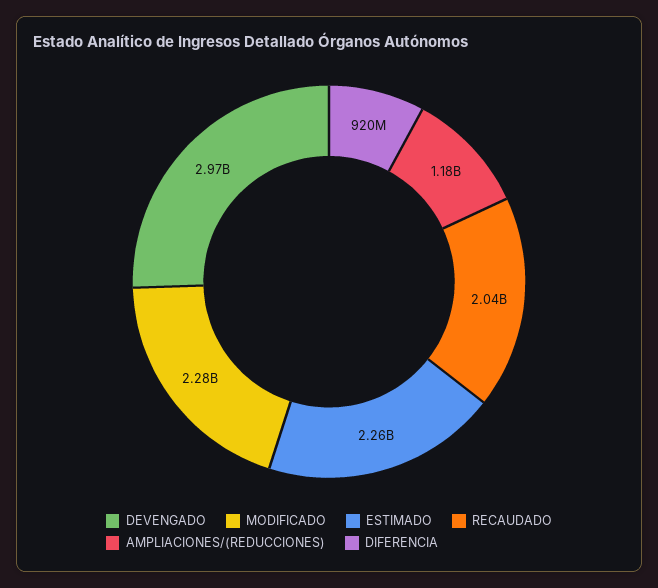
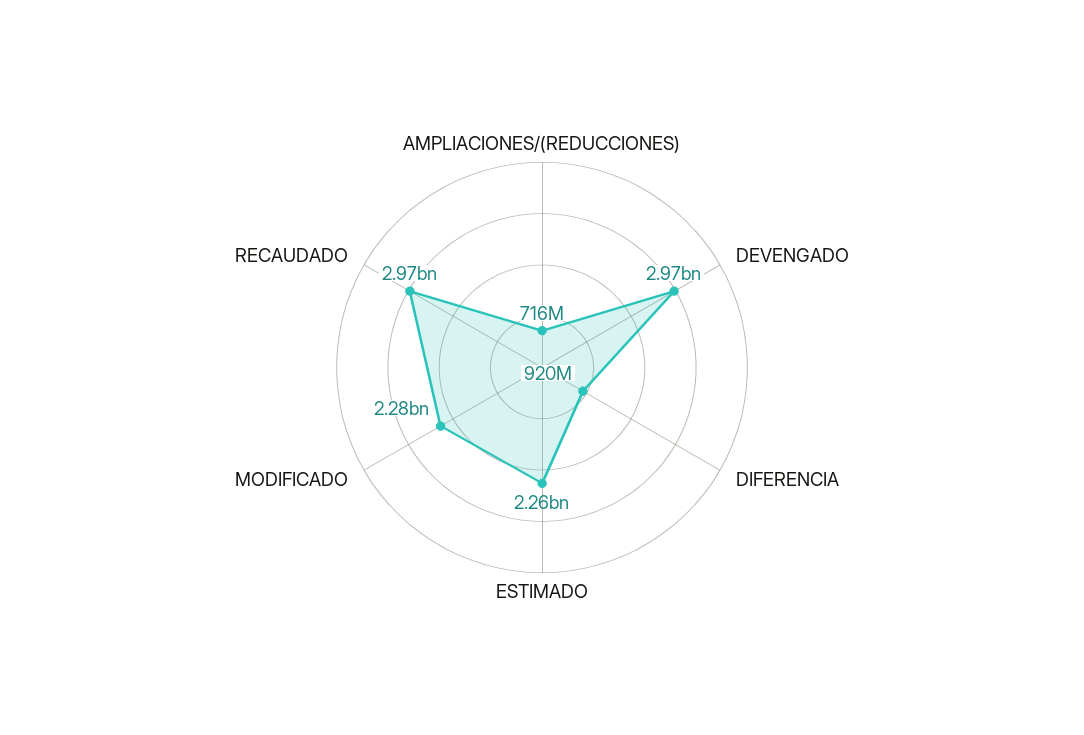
  {
    "DEVENGADO": 2970000000,
    "MODIFICADO": 2280000000,
    "ESTIMADO": 2260000000,
-   "RECAUDADO": 2040000000,
+   "RECAUDADO": 2970000000,
-   "AMPLIACIONES/(REDUCCIONES)": 1180000000,
+   "AMPLIACIONES/(REDUCCIONES)": 716000000,
    "DIFERENCIA": 920000000
  }

